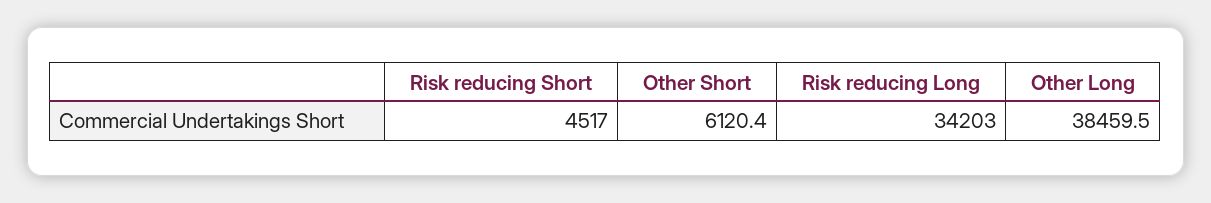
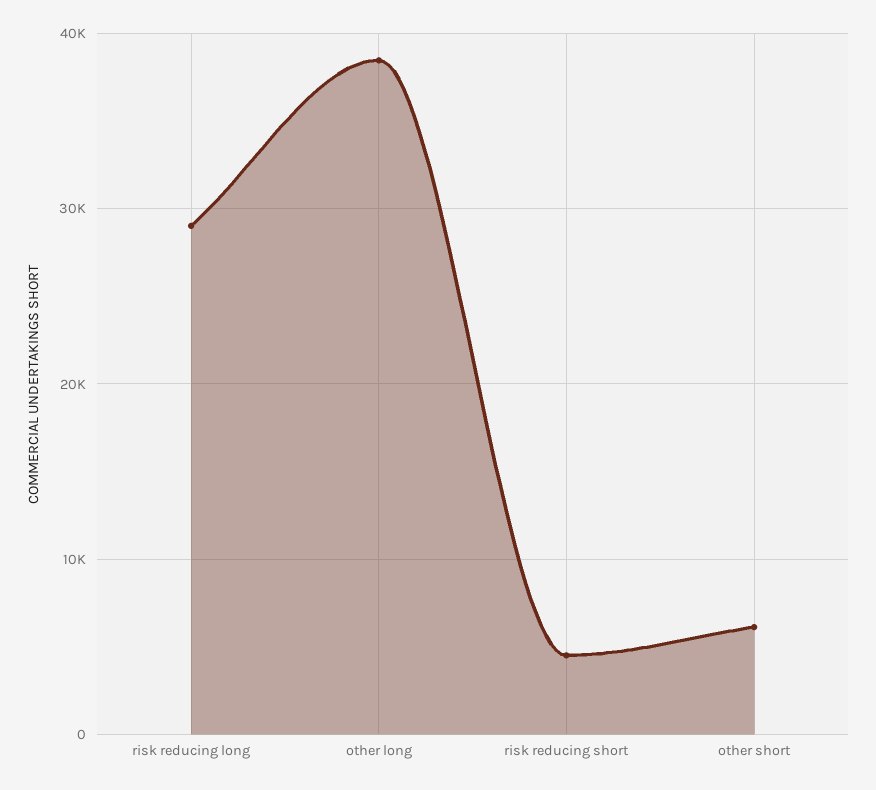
  {
    "Risk reducing Short": 4517,
    "Other Short": 6120.4,
-   "Risk reducing Long": 34203,
+   "Risk reducing Long": 29000,
    "Other Long": 38459.5
  }

